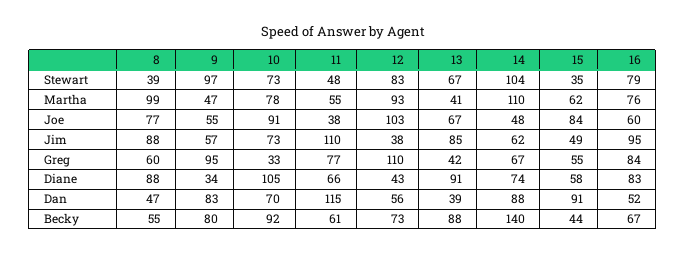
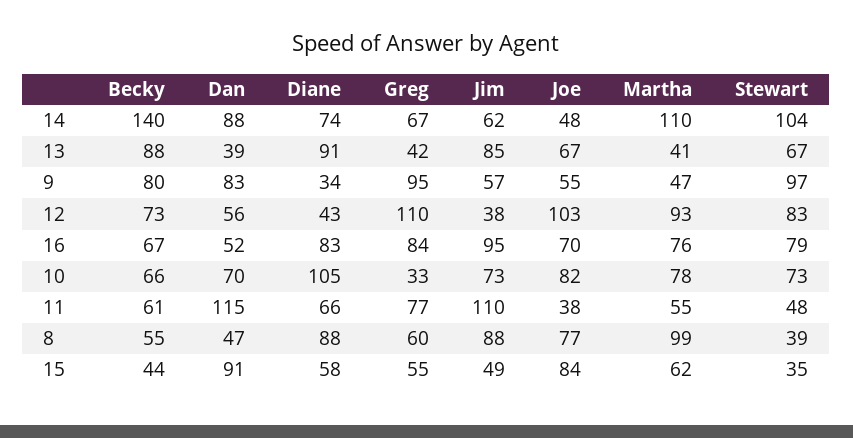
  {
    "8": {
      "Stewart": 39,
      "Martha": 99,
      "Joe": 77,
      "Jim": 88,
      "Greg": 60,
      "Diane": 88,
      "Dan": 47,
      "Becky": 55
    },
    "9": {
      "Stewart": 97,
      "Martha": 47,
      "Joe": 55,
      "Jim": 57,
      "Greg": 95,
      "Diane": 34,
      "Dan": 83,
      "Becky": 80
    },
    "10": {
      "Stewart": 73,
      "Martha": 78,
-     "Joe": 91,
+     "Joe": 82,
      "Jim": 73,
      "Greg": 33,
      "Diane": 105,
      "Dan": 70,
-     "Becky": 92
+     "Becky": 66
    },
    "11": {
      "Stewart": 48,
      "Martha": 55,
      "Joe": 38,
      "Jim": 110,
      "Greg": 77,
      "Diane": 66,
      "Dan": 115,
      "Becky": 61
    },
    "12": {
      "Stewart": 83,
      "Martha": 93,
      "Joe": 103,
      "Jim": 38,
      "Greg": 110,
      "Diane": 43,
      "Dan": 56,
      "Becky": 73
    },
    "13": {
      "Stewart": 67,
      "Martha": 41,
      "Joe": 67,
      "Jim": 85,
      "Greg": 42,
      "Diane": 91,
      "Dan": 39,
      "Becky": 88
    },
    "14": {
      "Stewart": 104,
      "Martha": 110,
      "Joe": 48,
      "Jim": 62,
      "Greg": 67,
      "Diane": 74,
      "Dan": 88,
      "Becky": 140
    },
    "15": {
      "Stewart": 35,
      "Martha": 62,
      "Joe": 84,
      "Jim": 49,
      "Greg": 55,
      "Diane": 58,
      "Dan": 91,
      "Becky": 44
    },
    "16": {
      "Stewart": 79,
      "Martha": 76,
-     "Joe": 60,
+     "Joe": 70,
      "Jim": 95,
      "Greg": 84,
      "Diane": 83,
      "Dan": 52,
      "Becky": 67
    }
  }

